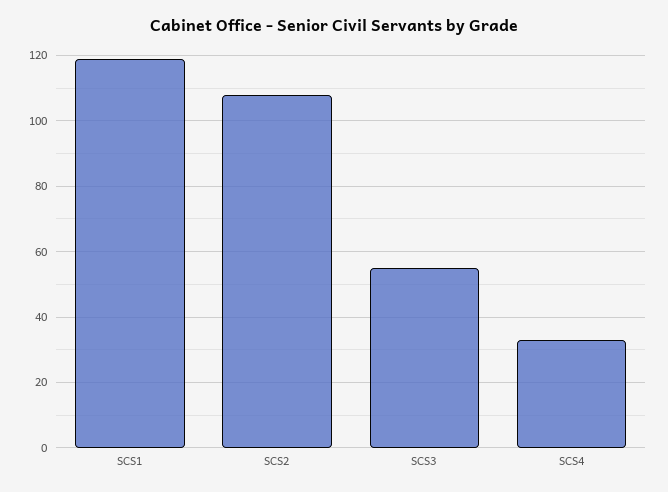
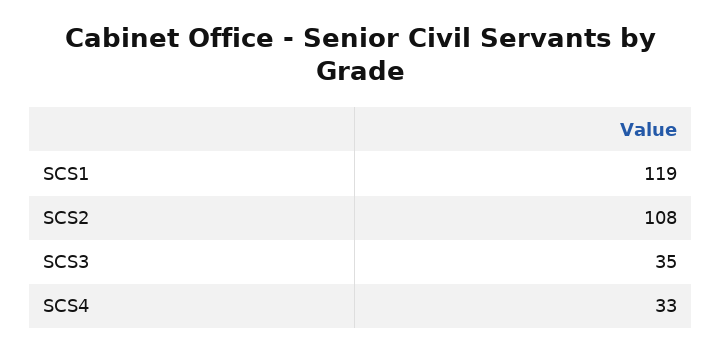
  {
    "SCS1": 119,
    "SCS2": 108,
-   "SCS3": 55,
+   "SCS3": 35,
    "SCS4": 33
  }

